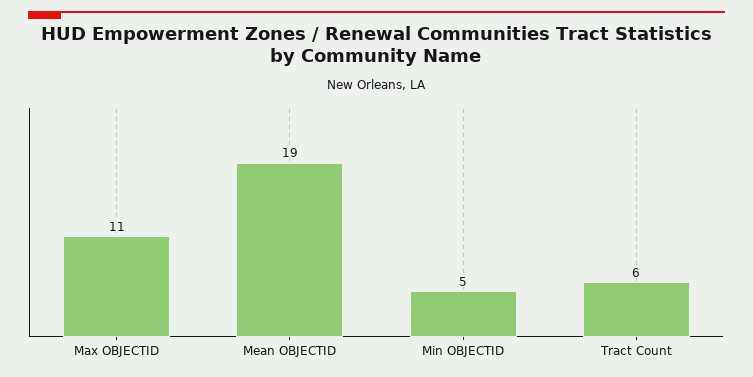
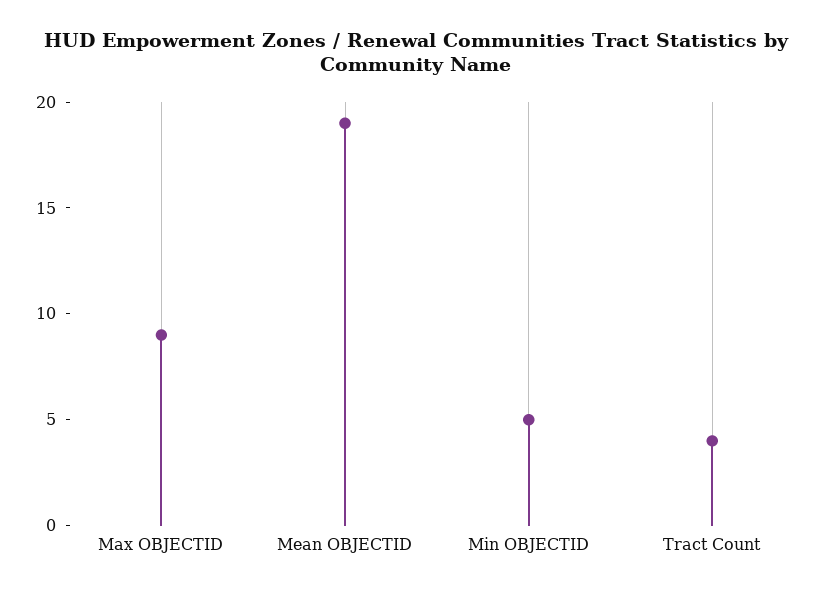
  {
-   "Max OBJECTID": 11,
+   "Max OBJECTID": 9,
    "Mean OBJECTID": 19,
    "Min OBJECTID": 5,
-   "Tract Count": 6
+   "Tract Count": 4
  }

